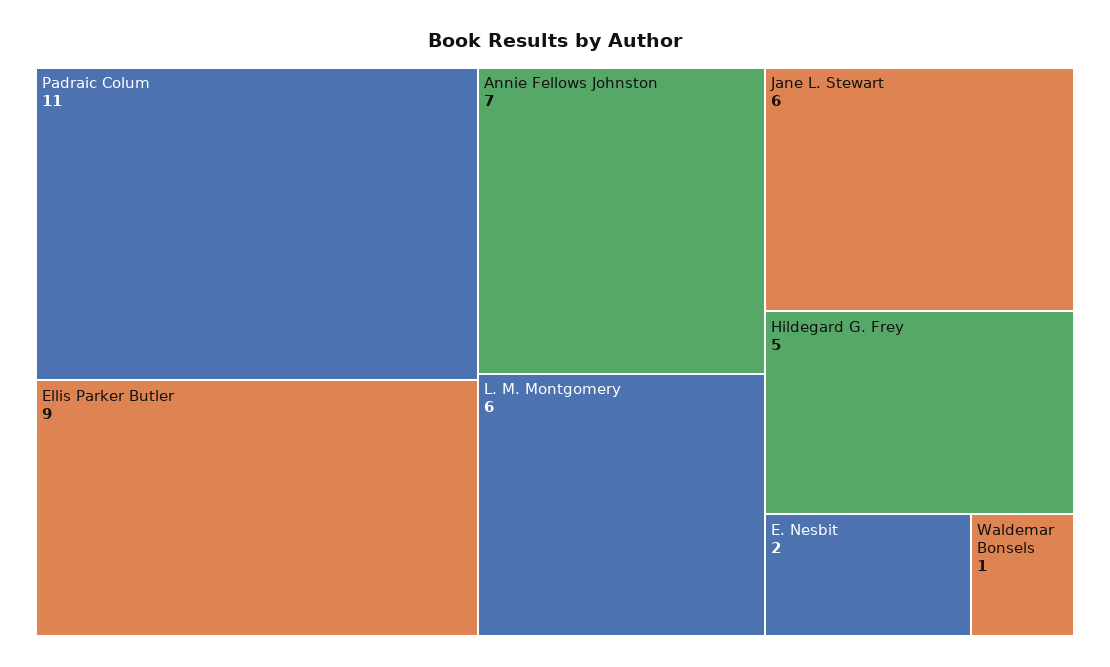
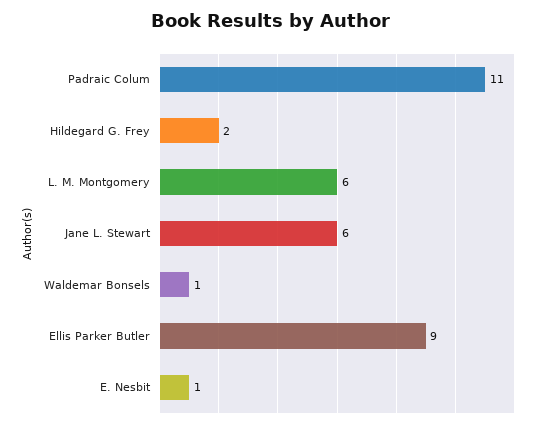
  {
    "Padraic Colum": 11,
    "Ellis Parker Butler": 9,
-   "Annie Fellows Johnston": 7,
    "L. M. Montgomery": 6,
    "Jane L. Stewart": 6,
-   "Hildegard G. Frey": 5,
+   "Hildegard G. Frey": 2,
-   "E. Nesbit": 2,
+   "E. Nesbit": 1,
    "Waldemar Bonsels": 1
  }

